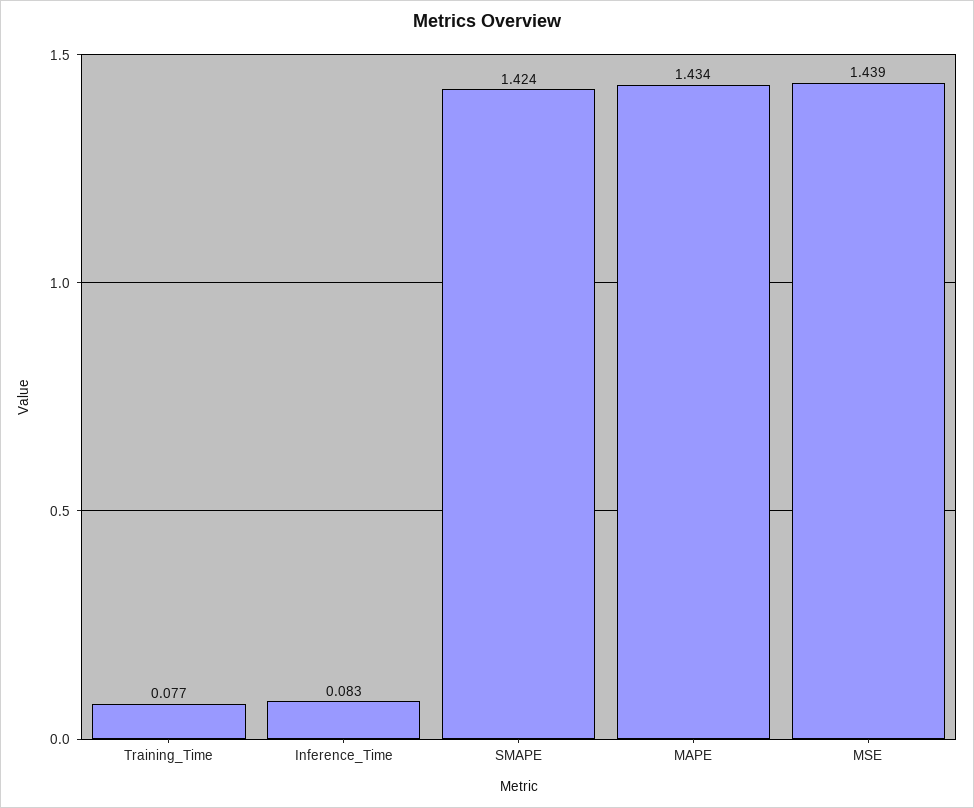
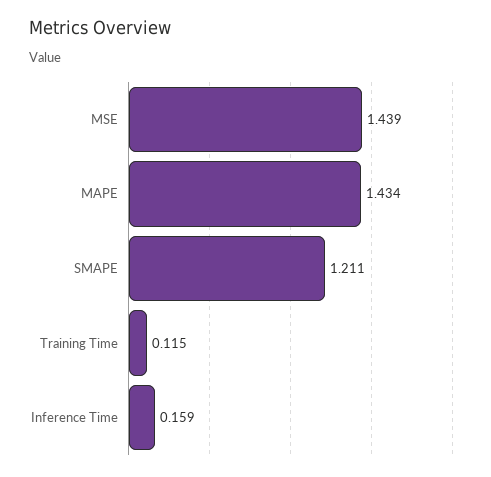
  {
-   "Training_Time": 0.077,
+   "Training_Time": 0.115,
-   "Inference_Time": 0.083,
+   "Inference_Time": 0.159,
-   "SMAPE": 1.424,
+   "SMAPE": 1.211,
    "MAPE": 1.434,
    "MSE": 1.439
  }

